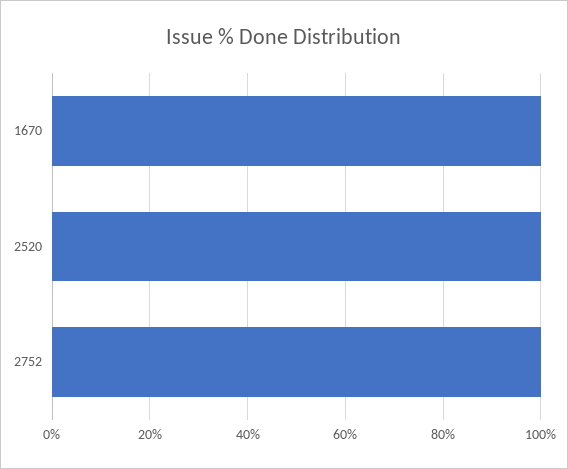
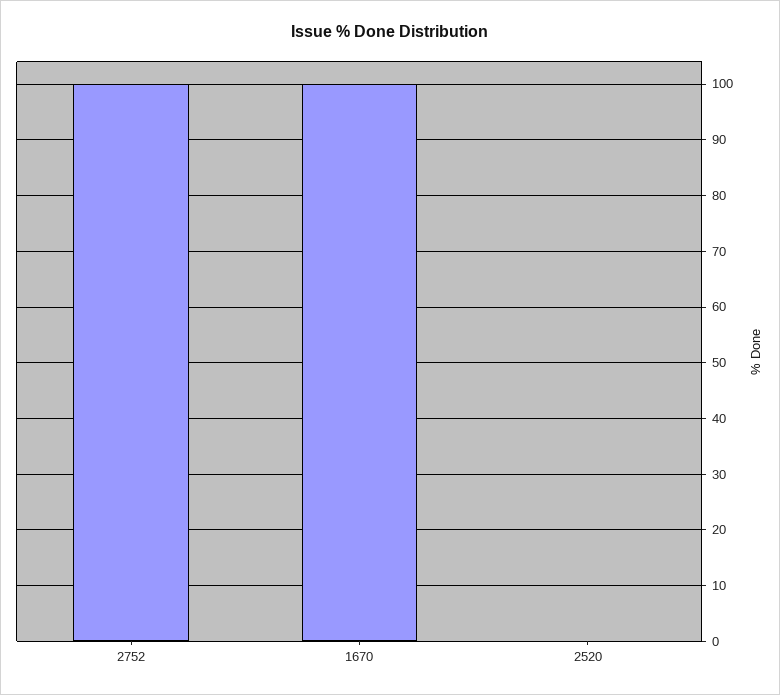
  {
    "1670": 100,
-   "2520": 100,
+   "2520": 0,
    "2752": 100
  }

